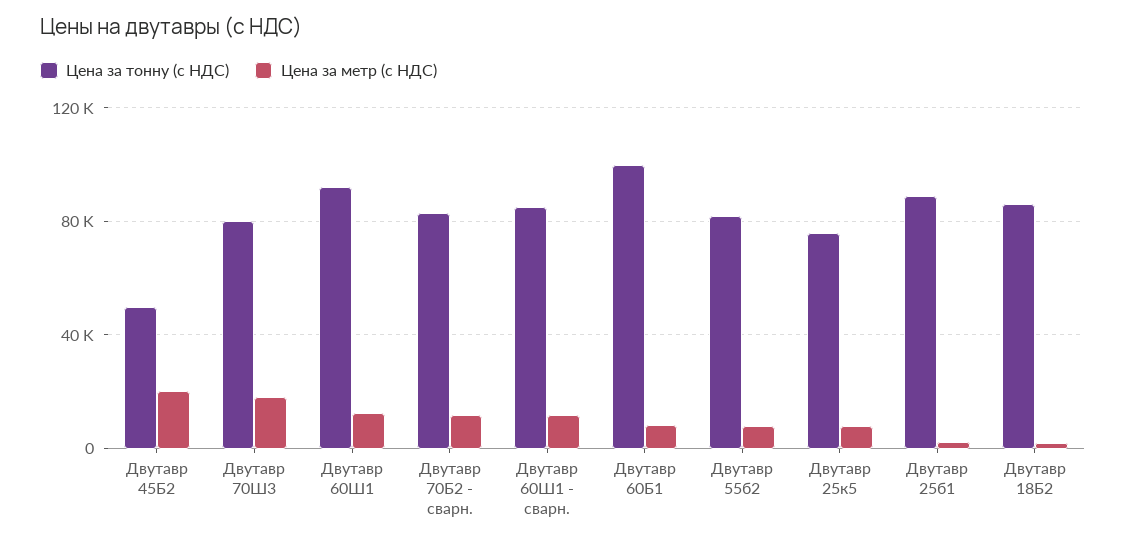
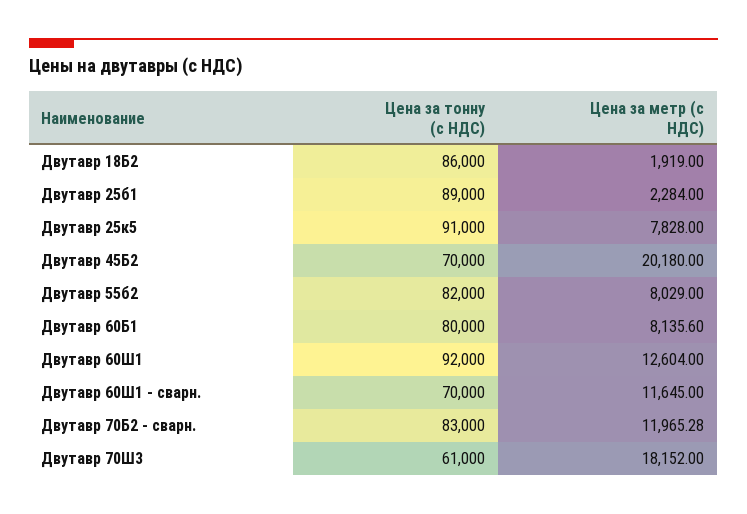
  {
    "Цена за тонну (с НДС)": {
-     "Двутавр 45Б2": 50000,
+     "Двутавр 45Б2": 70000,
-     "Двутавр 70Ш3": 80000,
+     "Двутавр 70Ш3": 61000,
      "Двутавр 60Ш1": 92000,
      "Двутавр 70Б2 - сварн.": 83000,
-     "Двутавр 60Ш1 - сварн.": 85000,
+     "Двутавр 60Ш1 - сварн.": 70000,
-     "Двутавр 60Б1": 100000,
+     "Двутавр 60Б1": 80000,
      "Двутавр 55б2": 82000,
-     "Двутавр 25к5": 75000,
+     "Двутавр 25к5": 91000,
      "Двутавр 25б1": 89000,
      "Двутавр 18Б2": 86000
    },
    "Цена за метр (с НДС)": {
      "Двутавр 45Б2": 20180,
      "Двутавр 70Ш3": 18152,
      "Двутавр 60Ш1": 12604,
      "Двутавр 70Б2 - сварн.": 11965.28,
      "Двутавр 60Ш1 - сварн.": 11645,
      "Двутавр 60Б1": 8135.6,
      "Двутавр 55б2": 8029,
      "Двутавр 25к5": 7828,
      "Двутавр 25б1": 2284,
      "Двутавр 18Б2": 1919
    }
  }

